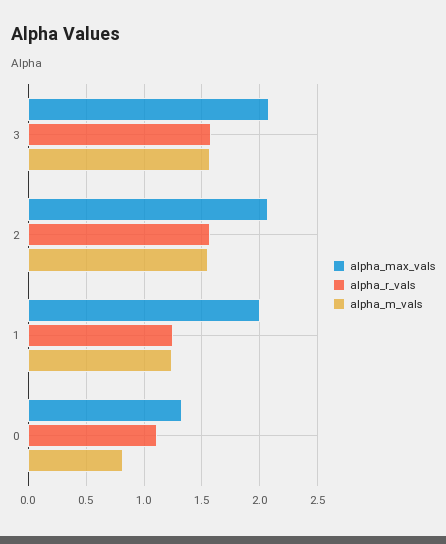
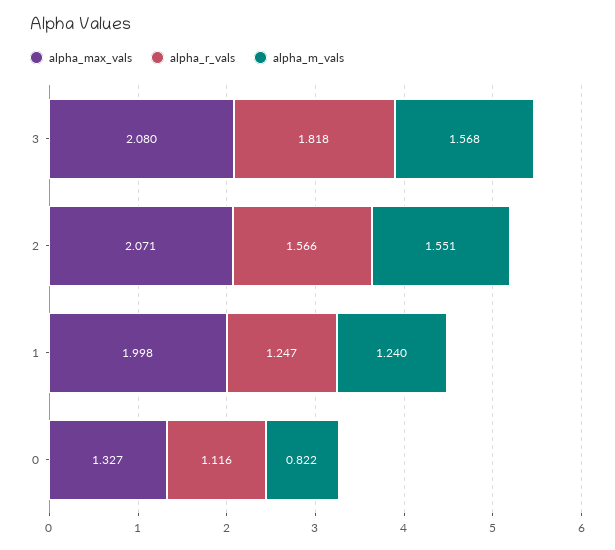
  {
    "alpha_max_vals": {
      "3": 2.08,
      "2": 2.071,
      "1": 1.998,
      "0": 1.327
    },
    "alpha_r_vals": {
-     "3": 1.6,
+     "3": 1.818,
      "2": 1.566,
      "1": 1.247,
      "0": 1.116
    },
    "alpha_m_vals": {
      "3": 1.568,
      "2": 1.551,
      "1": 1.24,
      "0": 0.822
    }
  }

